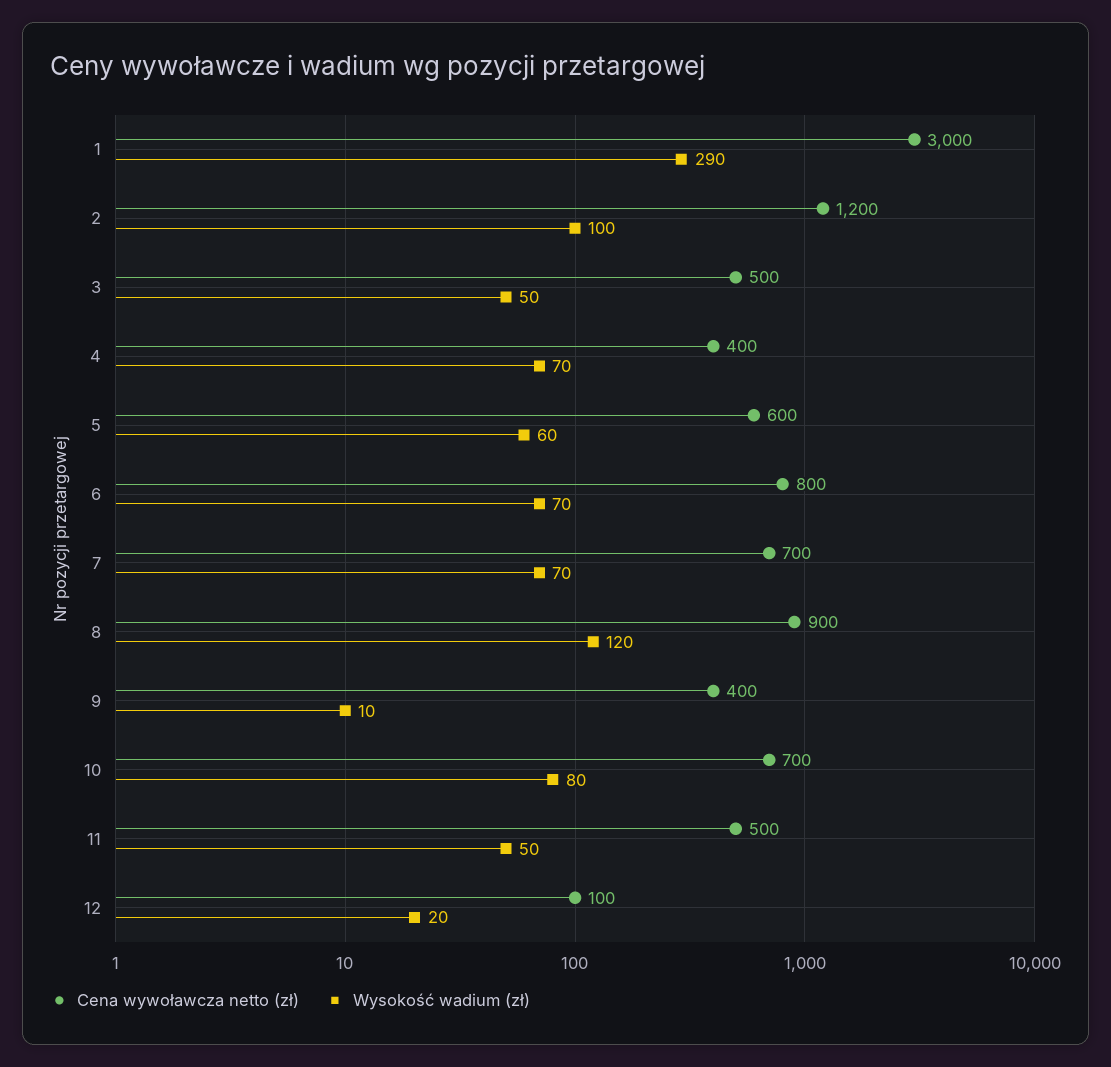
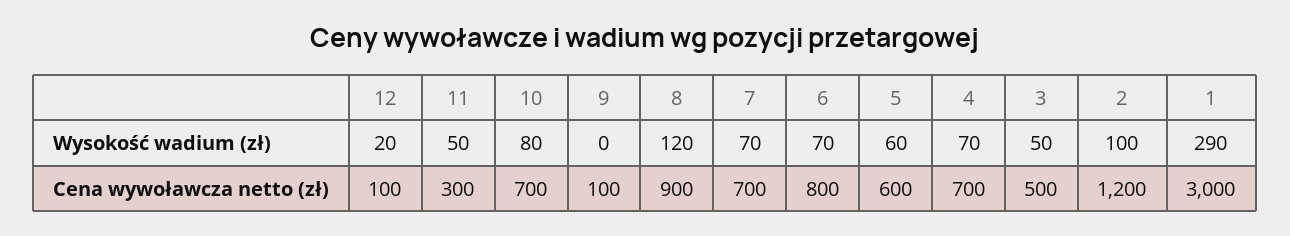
  {
    "Cena wywoławcza netto (zł)": {
      "1": 3000,
      "2": 1200,
      "3": 500,
-     "4": 400,
+     "4": 700,
      "5": 600,
      "6": 800,
      "7": 700,
      "8": 900,
-     "9": 400,
+     "9": 100,
      "10": 700,
-     "11": 500,
+     "11": 300,
      "12": 100
    },
    "Wysokość wadium (zł)": {
      "1": 290,
      "2": 100,
      "3": 50,
      "4": 70,
      "5": 60,
      "6": 70,
      "7": 70,
      "8": 120,
-     "9": 10,
+     "9": 0,
      "10": 80,
      "11": 50,
      "12": 20
    }
  }

